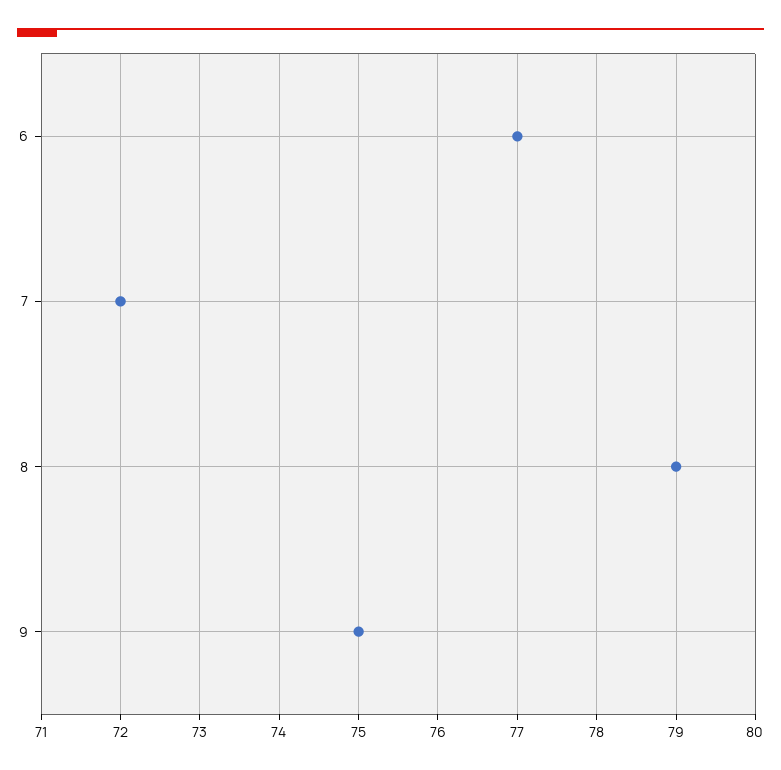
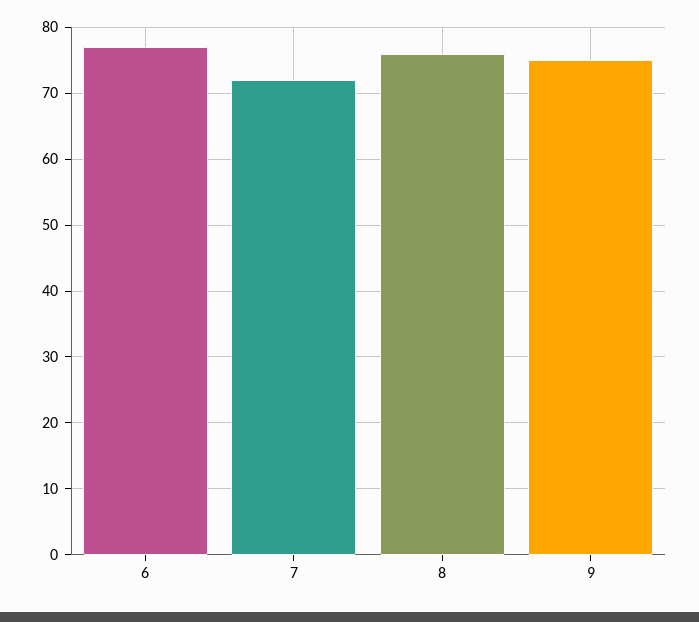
  {
    "6": 77,
    "7": 72,
-   "8": 79,
+   "8": 76,
    "9": 75
  }

